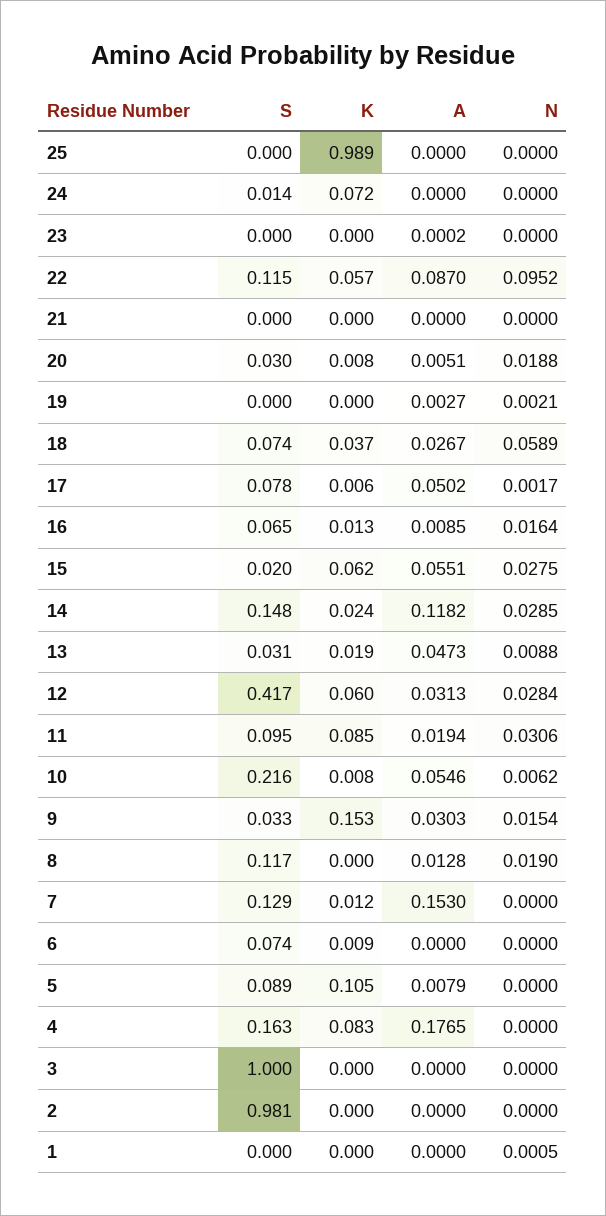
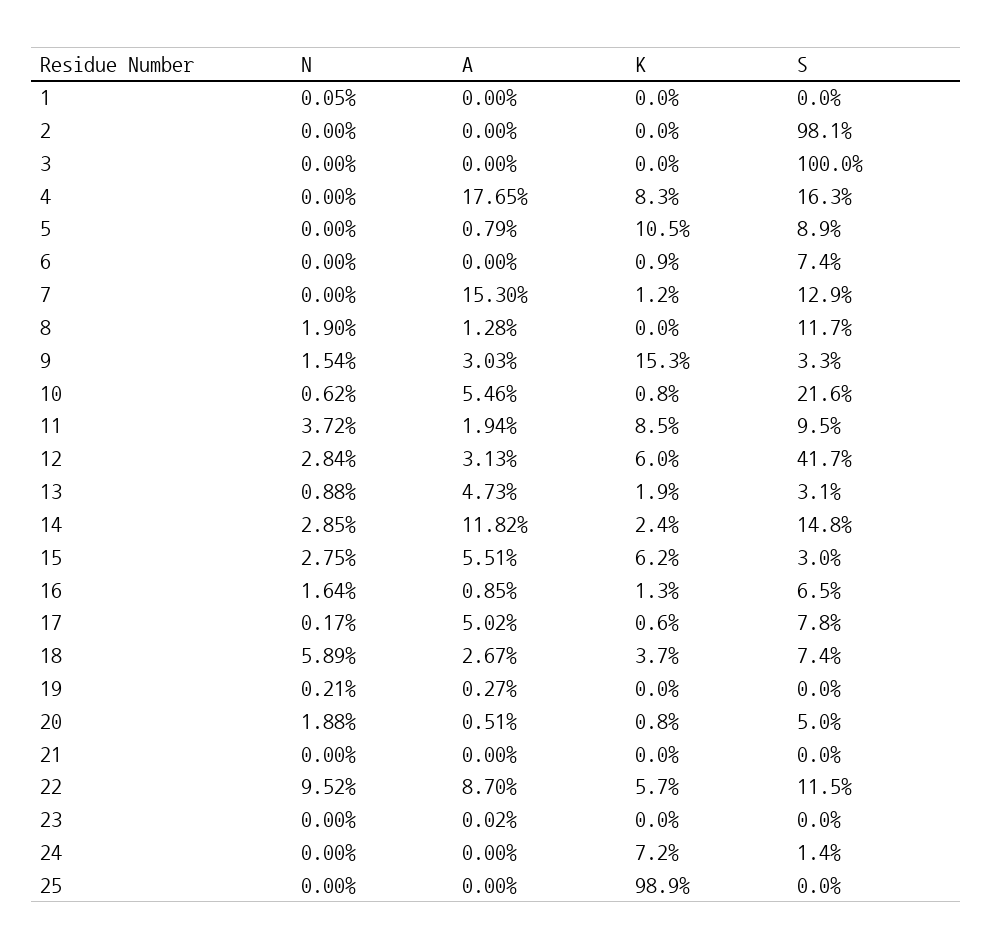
  {
    "S": {
      "25": 0,
      "24": 0.014,
      "23": 0,
      "22": 0.115,
      "21": 0,
-     "20": 0.03,
+     "20": 0.05,
      "19": 0,
      "18": 0.074,
      "17": 0.078,
      "16": 0.065,
-     "15": 0.02,
+     "15": 0.03,
      "14": 0.148,
      "13": 0.031,
      "12": 0.417,
      "11": 0.095,
      "10": 0.216,
      "9": 0.033,
      "8": 0.117,
      "7": 0.129,
      "6": 0.074,
      "5": 0.089,
      "4": 0.163,
      "3": 1,
      "2": 0.981,
      "1": 0
    },
    "K": {
      "25": 0.989,
      "24": 0.072,
      "23": 0,
      "22": 0.057,
      "21": 0,
      "20": 0.008,
      "19": 0,
      "18": 0.037,
      "17": 0.006,
      "16": 0.013,
      "15": 0.062,
      "14": 0.024,
      "13": 0.019,
      "12": 0.06,
      "11": 0.085,
      "10": 0.008,
      "9": 0.153,
      "8": 0,
      "7": 0.012,
      "6": 0.009,
      "5": 0.105,
      "4": 0.083,
      "3": 0,
      "2": 0,
      "1": 0
    },
    "A": {
      "25": 0,
      "24": 0,
      "23": 0.0002,
      "22": 0.087,
      "21": 0,
      "20": 0.0051,
      "19": 0.0027,
      "18": 0.0267,
      "17": 0.0502,
      "16": 0.0085,
      "15": 0.0551,
      "14": 0.1182,
      "13": 0.0473,
      "12": 0.0313,
      "11": 0.0194,
      "10": 0.0546,
      "9": 0.0303,
      "8": 0.0128,
      "7": 0.153,
      "6": 0,
      "5": 0.0079,
      "4": 0.1765,
      "3": 0,
      "2": 0,
      "1": 0
    },
    "N": {
      "25": 0,
      "24": 0,
      "23": 0,
      "22": 0.0952,
      "21": 0,
      "20": 0.0188,
      "19": 0.0021,
      "18": 0.0589,
      "17": 0.0017,
      "16": 0.0164,
      "15": 0.0275,
      "14": 0.0285,
      "13": 0.0088,
      "12": 0.0284,
-     "11": 0.0306,
+     "11": 0.0372,
      "10": 0.0062,
      "9": 0.0154,
      "8": 0.019,
      "7": 0,
      "6": 0,
      "5": 0,
      "4": 0,
      "3": 0,
      "2": 0,
      "1": 0.0005
    }
  }

